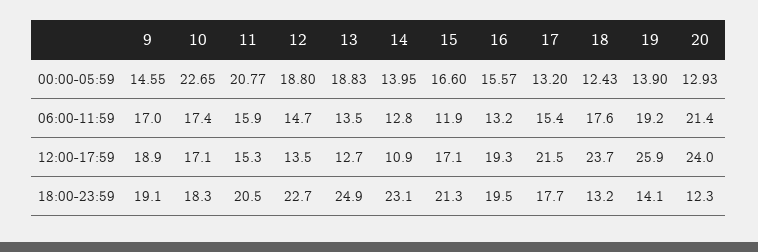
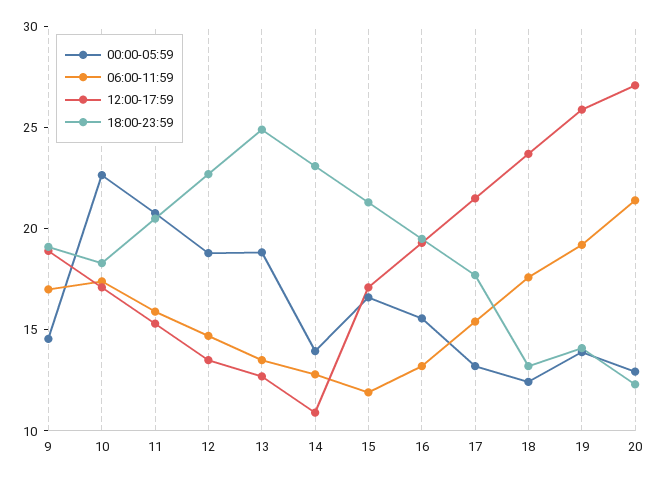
  {
    "00:00-05:59": {
      "9": 14.55,
      "10": 22.65,
      "11": 20.77,
      "12": 18.8,
      "13": 18.83,
      "14": 13.95,
      "15": 16.6,
      "16": 15.57,
      "17": 13.2,
      "18": 12.43,
      "19": 13.9,
      "20": 12.93
    },
    "06:00-11:59": {
      "9": 17,
      "10": 17.4,
      "11": 15.9,
      "12": 14.7,
      "13": 13.5,
      "14": 12.8,
      "15": 11.9,
      "16": 13.2,
      "17": 15.4,
      "18": 17.6,
      "19": 19.2,
      "20": 21.4
    },
    "12:00-17:59": {
      "9": 18.9,
      "10": 17.1,
      "11": 15.3,
      "12": 13.5,
      "13": 12.7,
      "14": 10.9,
      "15": 17.1,
      "16": 19.3,
      "17": 21.5,
      "18": 23.7,
      "19": 25.9,
-     "20": 24
+     "20": 27
    },
    "18:00-23:59": {
      "9": 19.1,
      "10": 18.3,
      "11": 20.5,
      "12": 22.7,
      "13": 24.9,
      "14": 23.1,
      "15": 21.3,
      "16": 19.5,
      "17": 17.7,
      "18": 13.2,
      "19": 14.1,
      "20": 12.3
    }
  }

